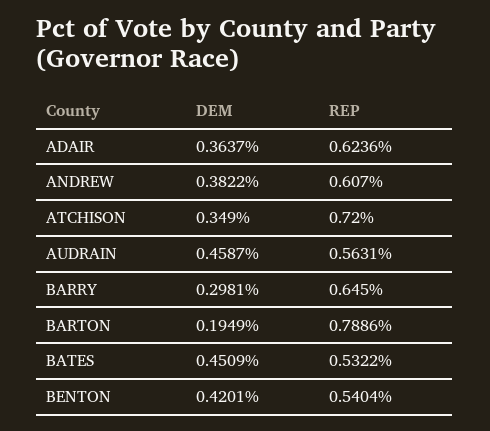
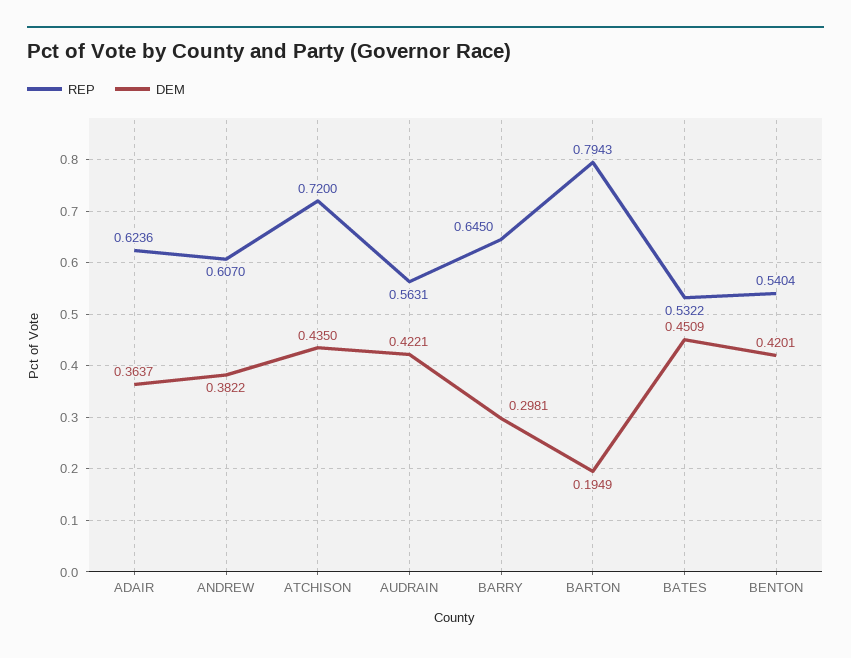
  {
    "DEM": {
      "ADAIR": 0.3637,
      "ANDREW": 0.3822,
-     "ATCHISON": 0.349,
+     "ATCHISON": 0.435,
-     "AUDRAIN": 0.4587,
+     "AUDRAIN": 0.4221,
      "BARRY": 0.2981,
      "BARTON": 0.1949,
      "BATES": 0.4509,
      "BENTON": 0.4201
    },
    "REP": {
      "ADAIR": 0.6236,
      "ANDREW": 0.607,
      "ATCHISON": 0.72,
      "AUDRAIN": 0.5631,
      "BARRY": 0.645,
-     "BARTON": 0.7886,
+     "BARTON": 0.7943,
      "BATES": 0.5322,
      "BENTON": 0.5404
    }
  }

